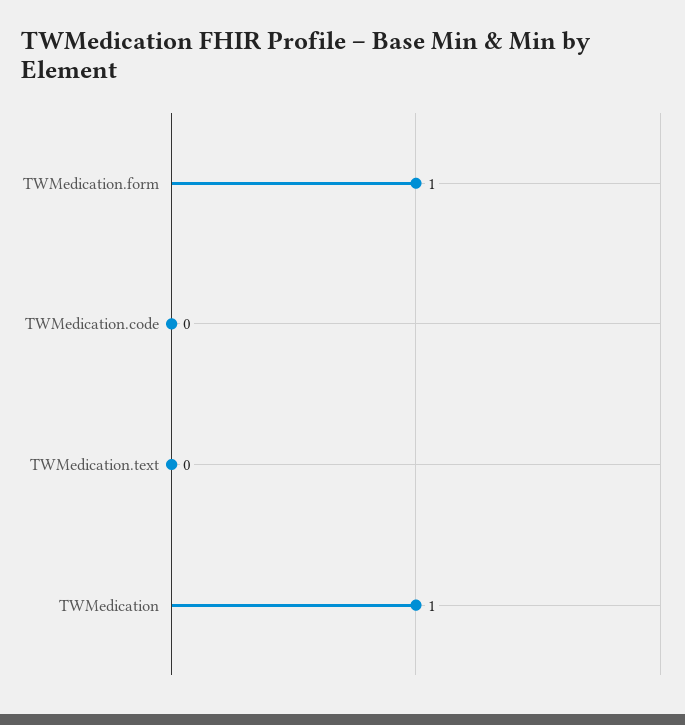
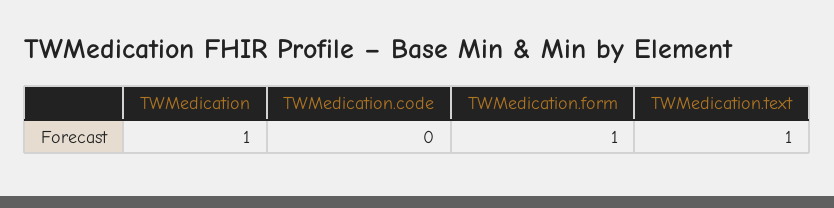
  {
    "TWMedication.form": 1,
    "TWMedication.code": 0,
-   "TWMedication.text": 0,
+   "TWMedication.text": 1,
    "TWMedication": 1
  }

